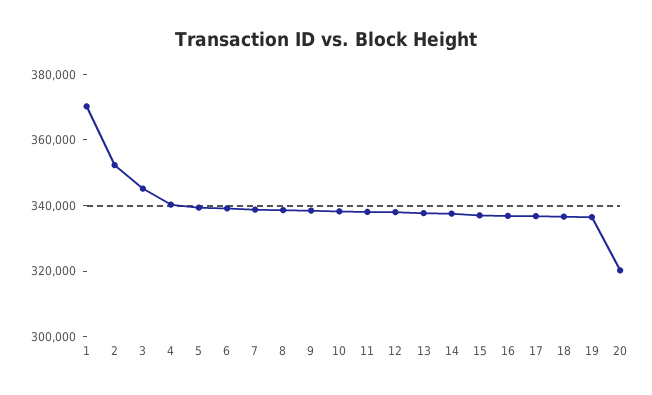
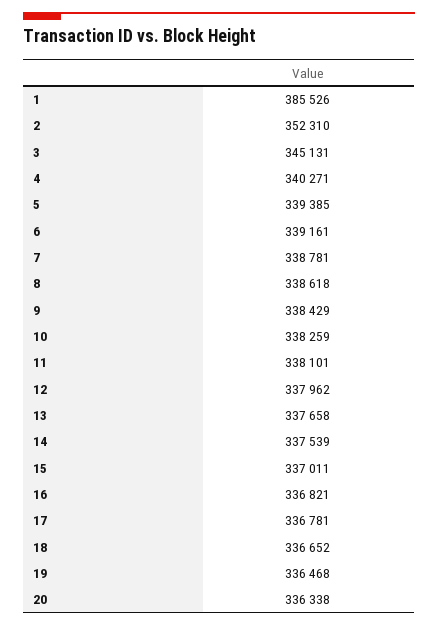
  {
-   "1": 370000,
+   "1": 385526,
    "2": 352310,
    "3": 345131,
    "4": 340271,
    "5": 339385,
    "6": 339161,
    "7": 338781,
    "8": 338618,
    "9": 338429,
    "10": 338259,
    "11": 338101,
    "12": 337962,
    "13": 337658,
    "14": 337539,
    "15": 337011,
    "16": 336821,
    "17": 336781,
    "18": 336652,
    "19": 336468,
-   "20": 320000
+   "20": 336338
  }

